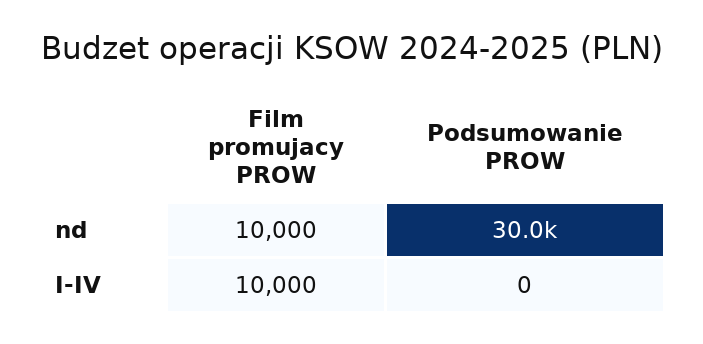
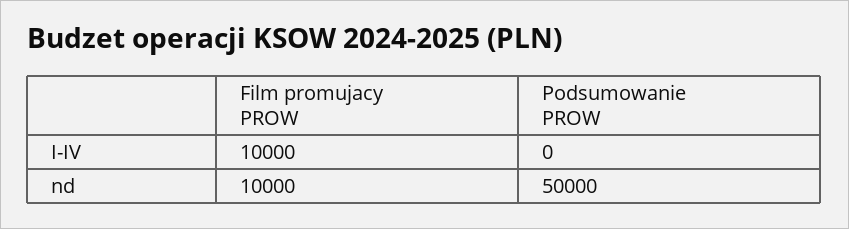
  {
    "Film promujacy PROW": {
      "nd": 10000,
      "I-IV": 10000
    },
    "Podsumowanie PROW": {
-     "nd": 30000,
+     "nd": 50000,
      "I-IV": 0
    }
  }

